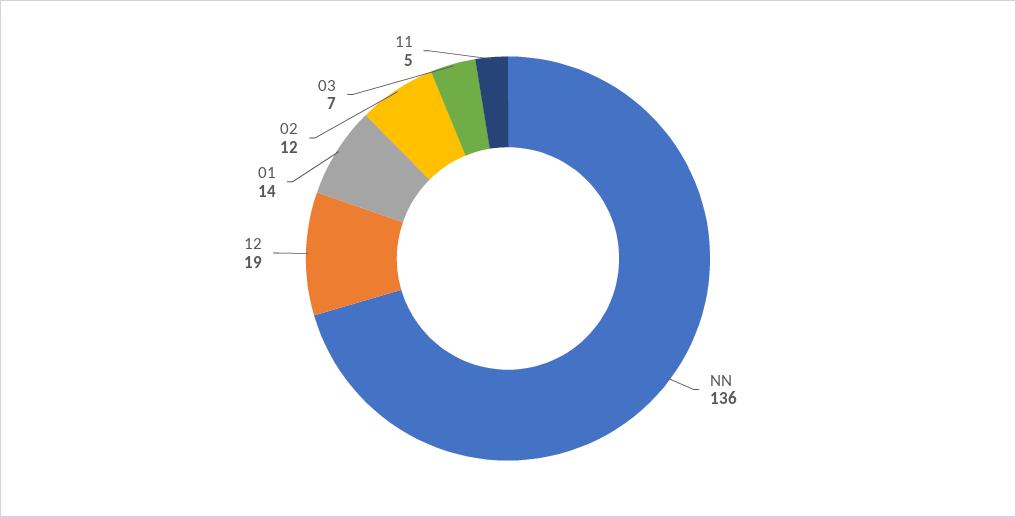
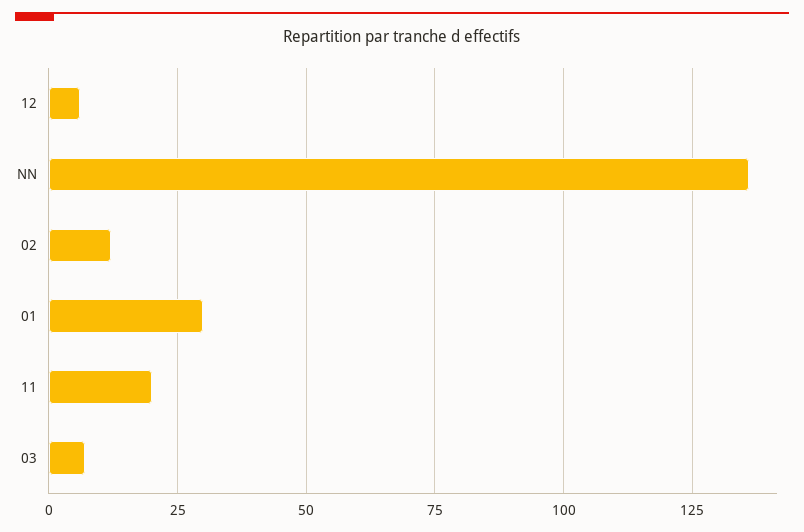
  {
    "NN": 136,
-   "12": 19,
+   "12": 5,
-   "01": 14,
+   "01": 30,
    "02": 12,
    "03": 7,
-   "11": 5
+   "11": 20
  }

